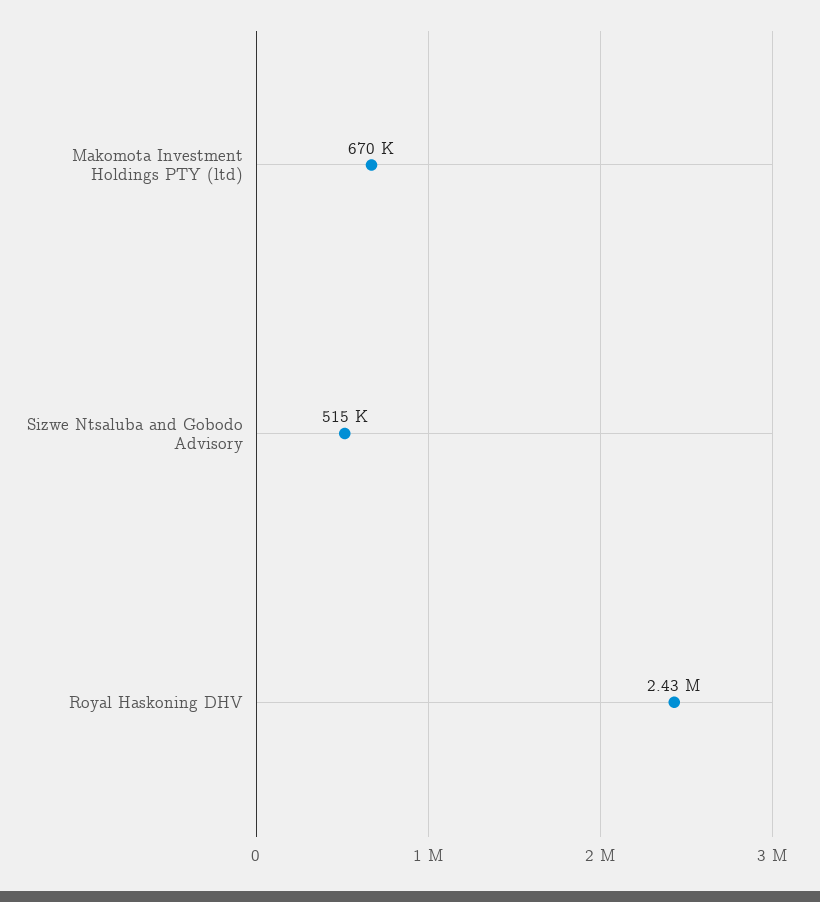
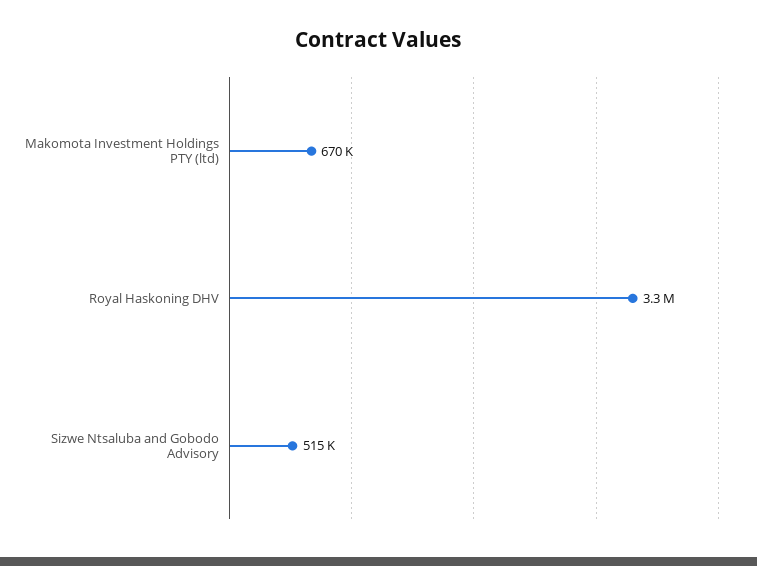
  {
    "Makomota Investment Holdings PTY (ltd)": 670000,
    "Sizwe Ntsaluba and Gobodo Advisory": 515000,
-   "Royal Haskoning DHV": 2430000
+   "Royal Haskoning DHV": 3300000
  }

